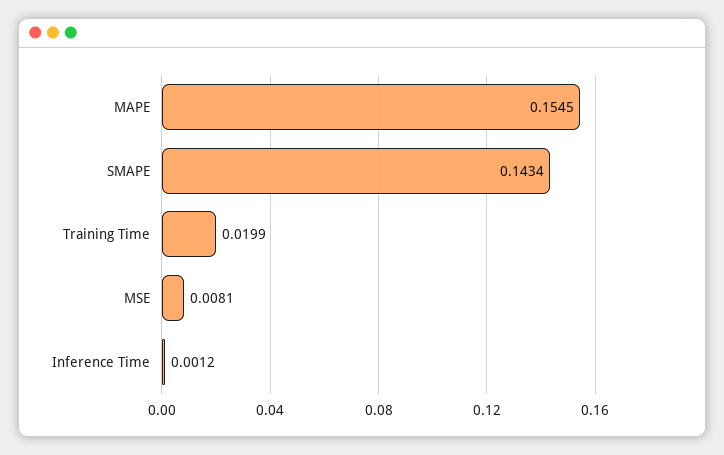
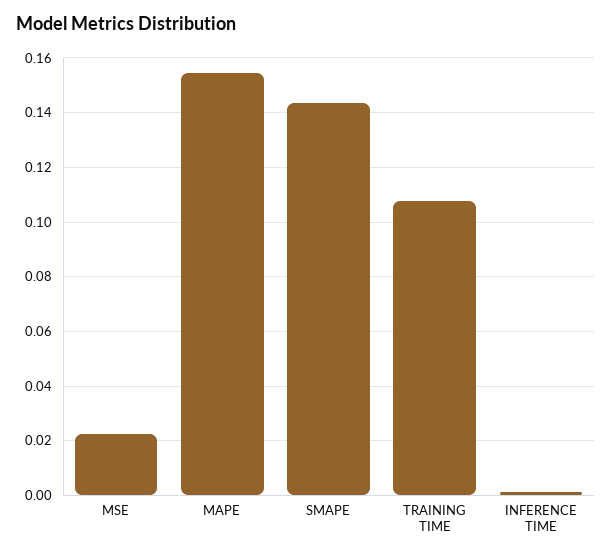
  {
    "MAPE": 0.1545,
    "SMAPE": 0.1434,
-   "Training Time": 0.0199,
+   "Training Time": 0.1075,
-   "MSE": 0.0081,
+   "MSE": 0.0225,
    "Inference Time": 0.0012
  }

